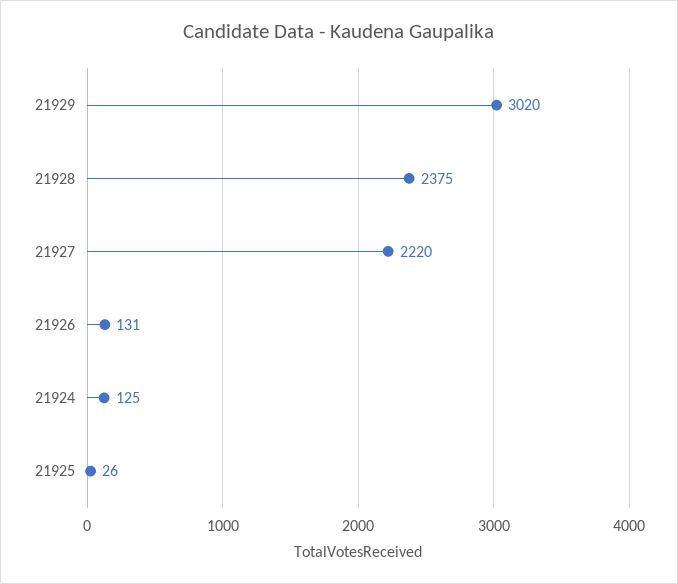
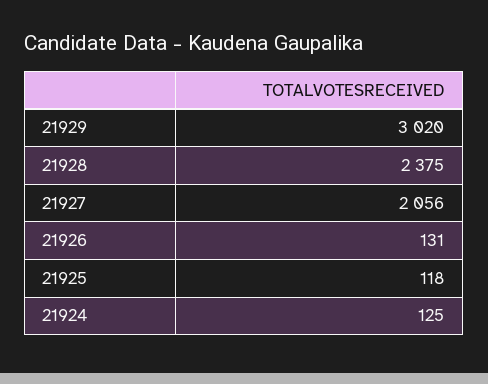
  {
    "21929": 3020,
    "21928": 2375,
-   "21927": 2220,
+   "21927": 2056,
    "21926": 131,
    "21924": 125,
-   "21925": 26
+   "21925": 118
  }

